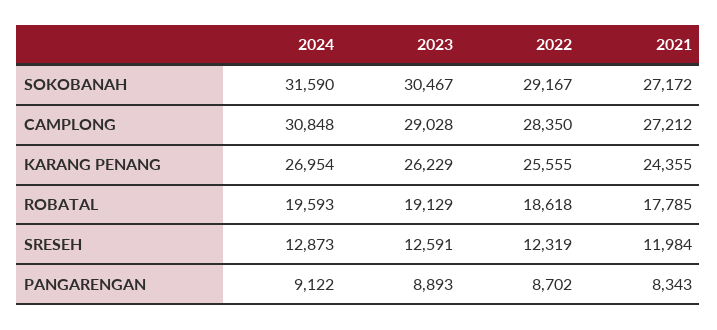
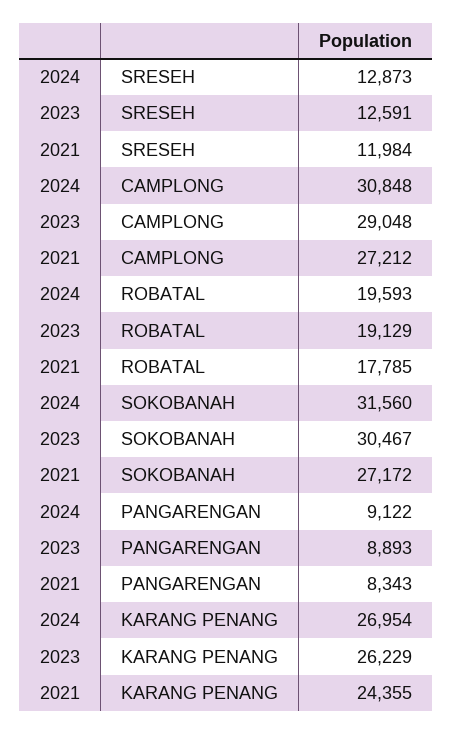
  {
    "2024": {
-     "SOKOBANAH": 31590,
+     "SOKOBANAH": 31560,
      "CAMPLONG": 30848,
      "KARANG PENANG": 26954,
      "ROBATAL": 19593,
      "SRESEH": 12873,
      "PANGARENGAN": 9122
    },
    "2023": {
      "SOKOBANAH": 30467,
-     "CAMPLONG": 29028,
+     "CAMPLONG": 29048,
      "KARANG PENANG": 26229,
      "ROBATAL": 19129,
      "SRESEH": 12591,
      "PANGARENGAN": 8893
    },
-   "2022": {
-     "SOKOBANAH": 29167,
-     "CAMPLONG": 28350,
-     "KARANG PENANG": 25555,
-     "ROBATAL": 18618,
-     "SRESEH": 12319,
-     "PANGARENGAN": 8702
-   },
    "2021": {
      "SOKOBANAH": 27172,
      "CAMPLONG": 27212,
      "KARANG PENANG": 24355,
      "ROBATAL": 17785,
      "SRESEH": 11984,
      "PANGARENGAN": 8343
    }
  }

